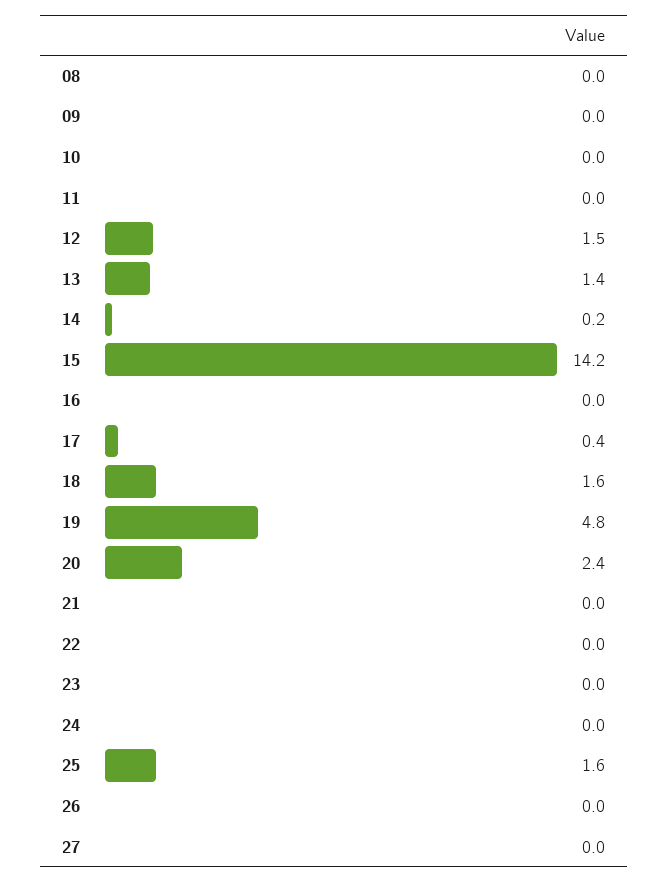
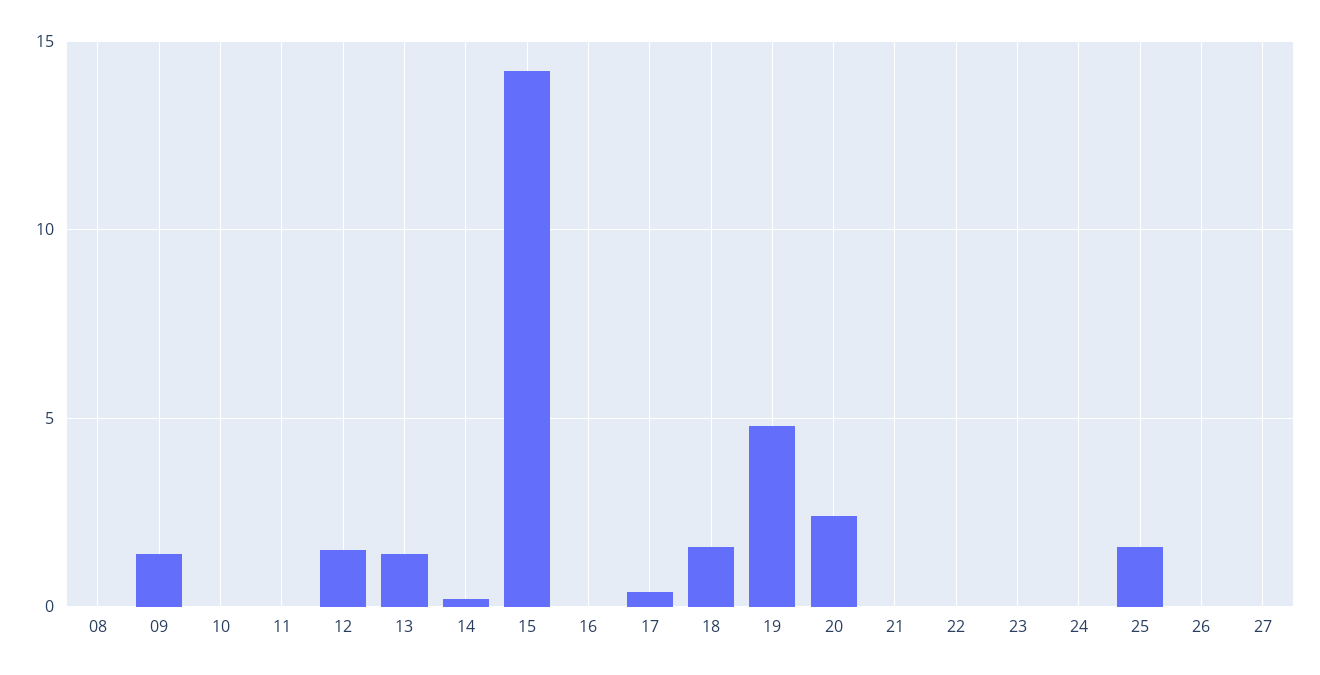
  {
    "08": 0,
-   "09": 0,
+   "09": 1.5,
    "10": 0,
    "11": 0,
    "12": 1.5,
    "13": 1.4,
    "14": 0.2,
    "15": 14.2,
    "16": 0,
    "17": 0.4,
    "18": 1.6,
    "19": 4.8,
    "20": 2.4,
    "21": 0,
    "22": 0,
    "23": 0,
    "24": 0,
    "25": 1.6,
    "26": 0,
    "27": 0
  }

